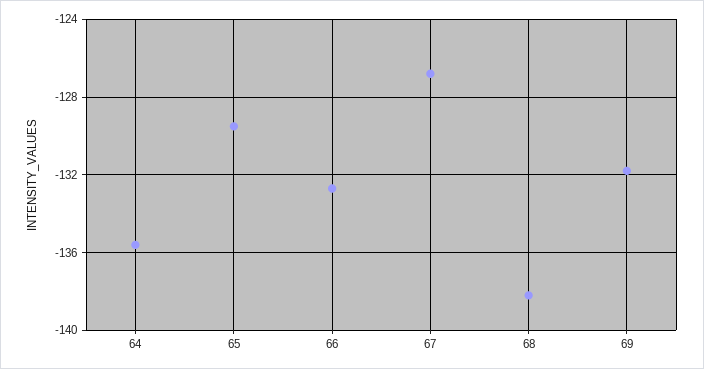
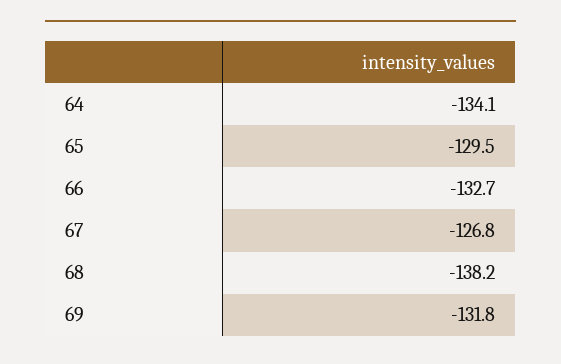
  {
-   "64": -135.5,
+   "64": -134.1,
    "65": -129.5,
    "66": -132.7,
    "67": -126.8,
    "68": -138.2,
    "69": -131.8
  }

